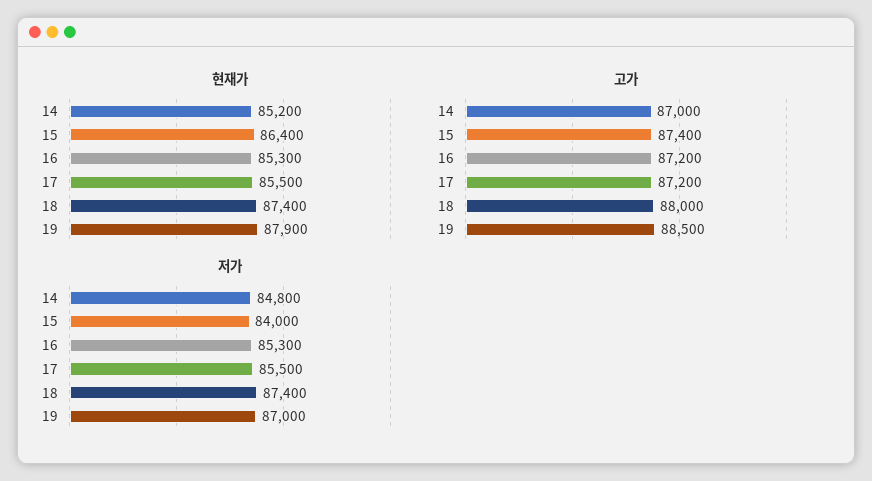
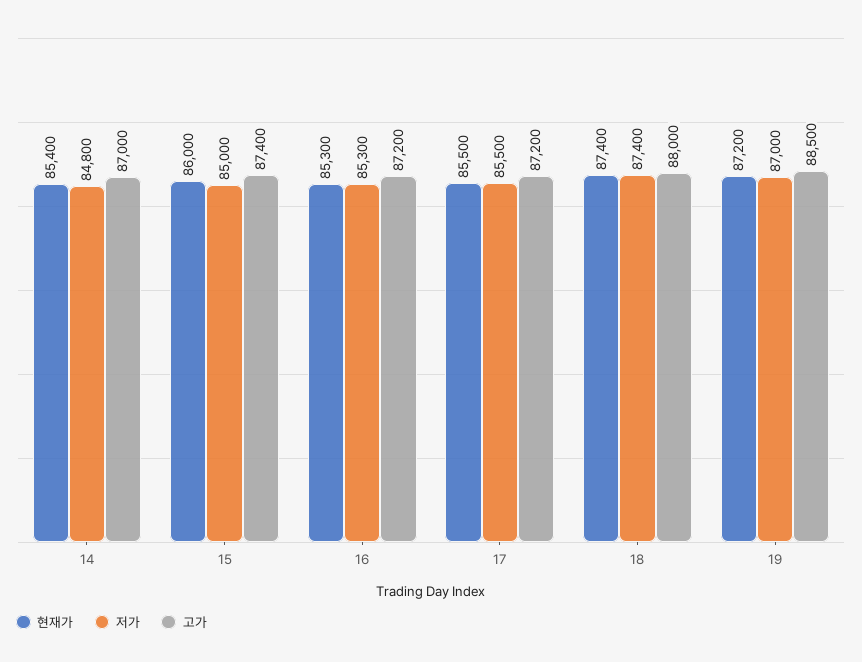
  {
    "현재가": {
-     "14": 85200,
+     "14": 85400,
-     "15": 86400,
+     "15": 86000,
      "16": 85300,
      "17": 85500,
      "18": 87400,
-     "19": 87900
+     "19": 87200
    },
    "고가": {
      "14": 87000,
      "15": 87400,
      "16": 87200,
      "17": 87200,
      "18": 88000,
      "19": 88500
    },
    "저가": {
      "14": 84800,
-     "15": 84000,
+     "15": 85000,
      "16": 85300,
      "17": 85500,
      "18": 87400,
      "19": 87000
    }
  }

